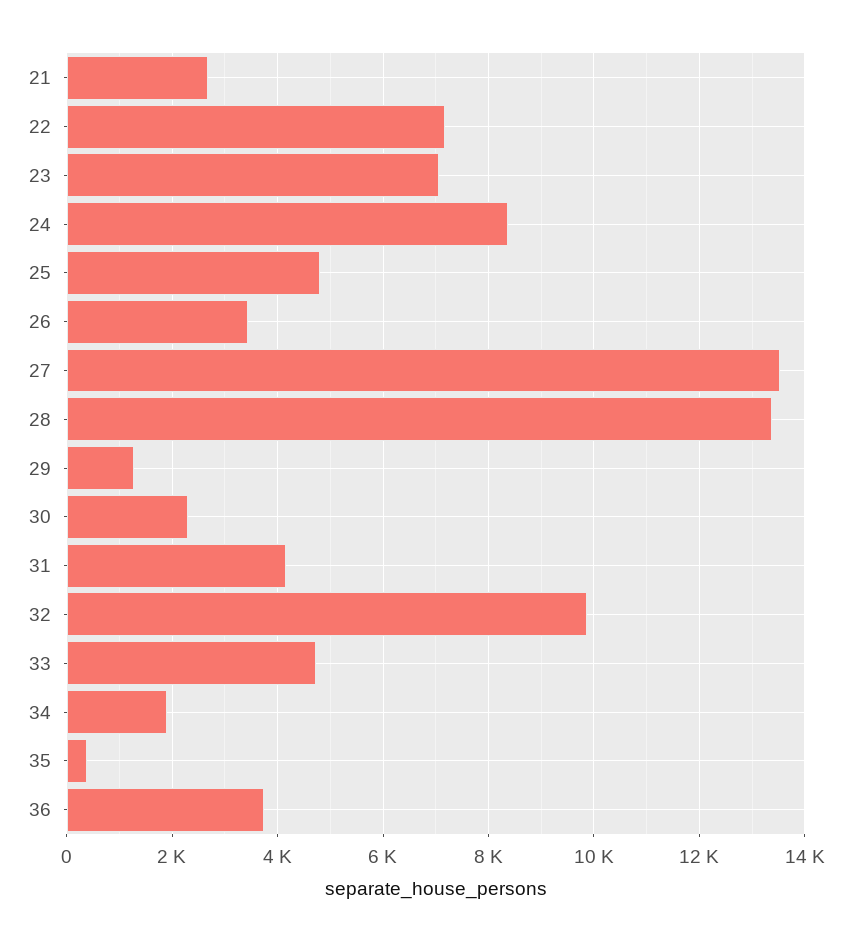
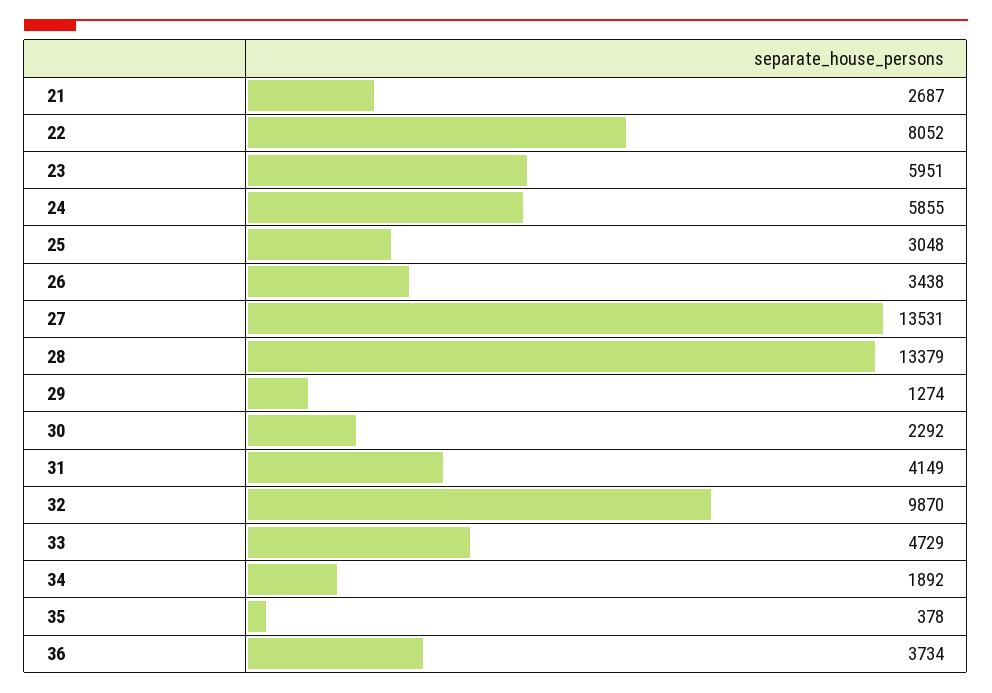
  {
    "21": 2687,
-   "22": 7200,
+   "22": 8052,
-   "23": 7000,
+   "23": 5951,
-   "24": 8400,
+   "24": 5855,
-   "25": 4800,
+   "25": 3048,
    "26": 3438,
    "27": 13531,
    "28": 13379,
    "29": 1274,
    "30": 2292,
    "31": 4149,
    "32": 9870,
    "33": 4729,
    "34": 1892,
    "35": 378,
    "36": 3734
  }

